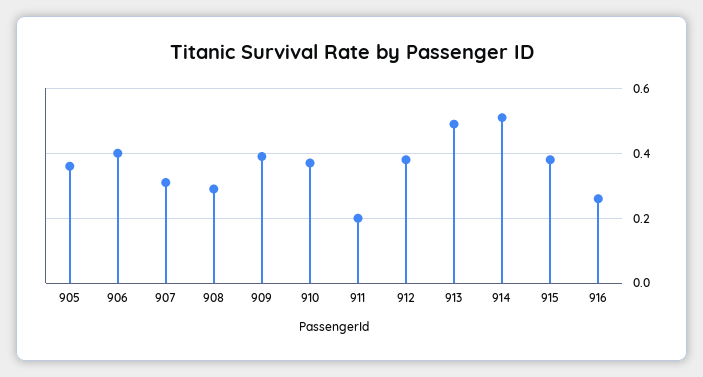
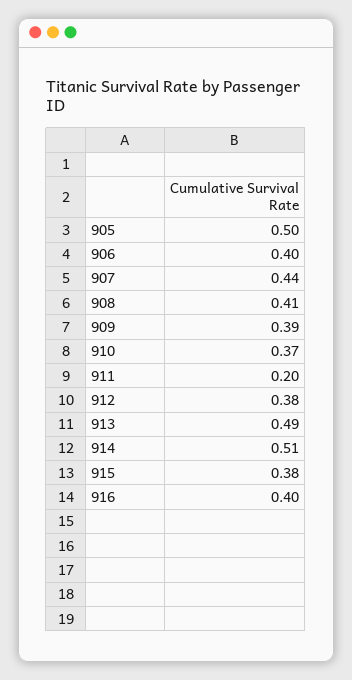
  {
-   "905": 0.35,
+   "905": 0.5,
    "906": 0.4,
-   "907": 0.3,
+   "907": 0.44,
-   "908": 0.3,
+   "908": 0.41,
    "909": 0.39,
    "910": 0.37,
    "911": 0.2,
    "912": 0.38,
    "913": 0.49,
    "914": 0.51,
    "915": 0.38,
-   "916": 0.25
+   "916": 0.4
  }

